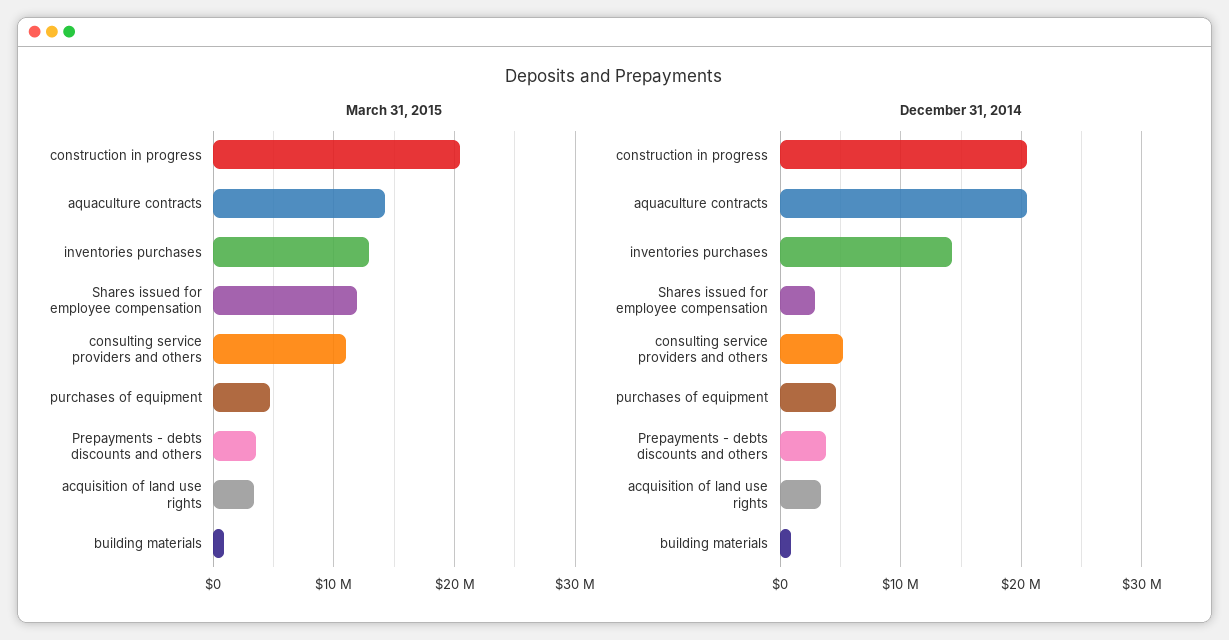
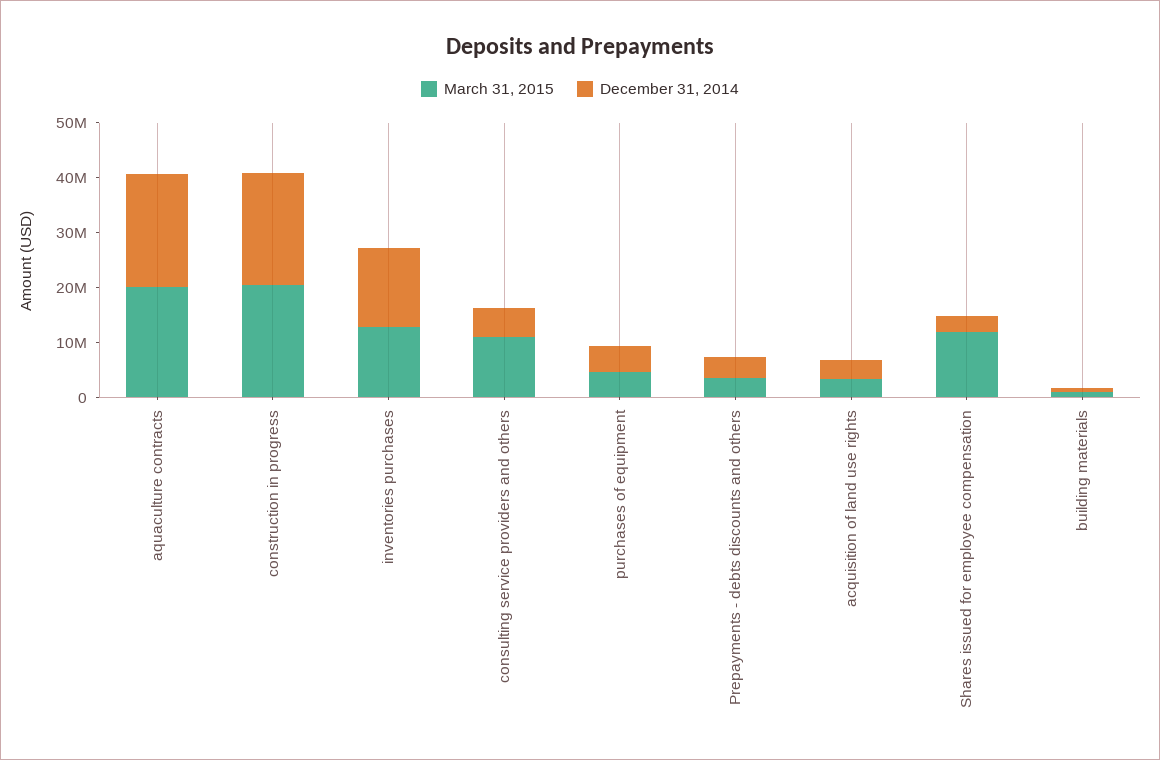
  {
    "March 31, 2015": {
      "construction in progress": 20000000,
-     "aquaculture contracts": 14000000,
+     "aquaculture contracts": 20000000,
      "inventories purchases": 13000000,
      "Shares issued for employee compensation": 12000000,
      "consulting service providers and others": 11000000,
      "purchases of equipment": 5000000,
      "Prepayments - debts discounts and others": 4000000,
      "acquisition of land use rights": 3000000,
      "building materials": 1000000
    },
    "December 31, 2014": {
      "construction in progress": 20000000,
      "aquaculture contracts": 20000000,
      "inventories purchases": 14000000,
      "Shares issued for employee compensation": 3000000,
      "consulting service providers and others": 5000000,
      "purchases of equipment": 5000000,
      "Prepayments - debts discounts and others": 4000000,
      "acquisition of land use rights": 3000000,
      "building materials": 1000000
    }
  }

